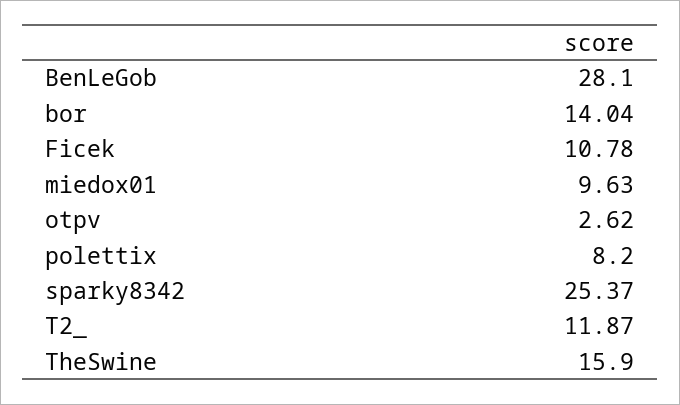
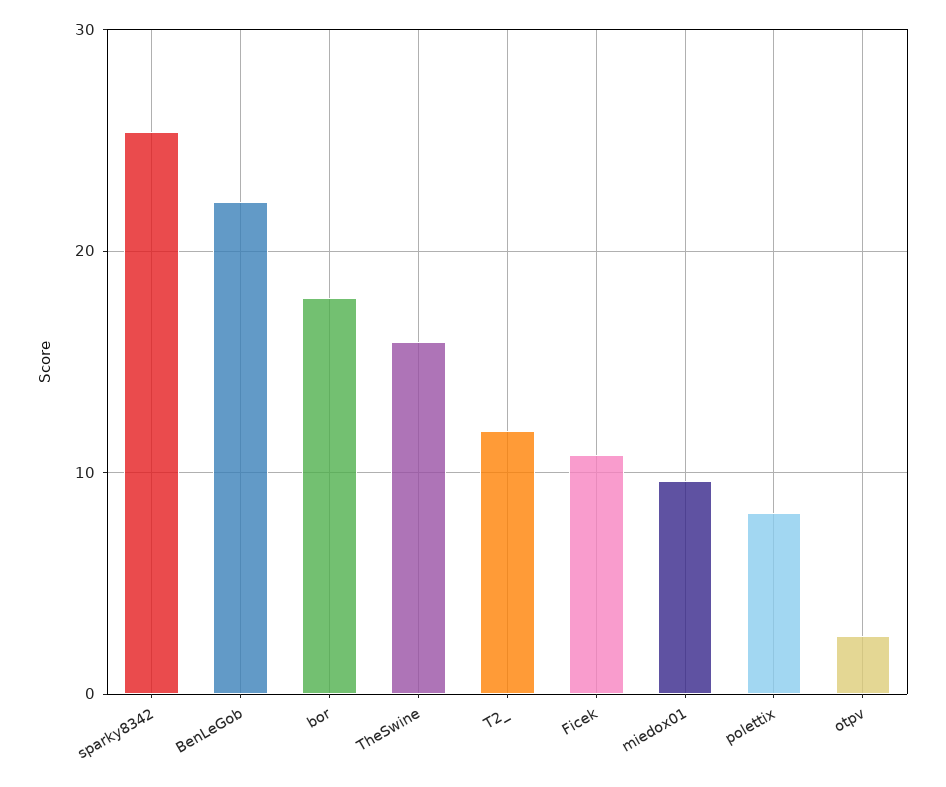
  {
-   "BenLeGob": 28.1,
+   "BenLeGob": 22,
-   "bor": 14.04,
+   "bor": 18,
    "Ficek": 10.78,
    "miedox01": 9.63,
    "otpv": 2.62,
    "polettix": 8.2,
    "sparky8342": 25.37,
    "T2_": 11.87,
    "TheSwine": 15.9
  }

